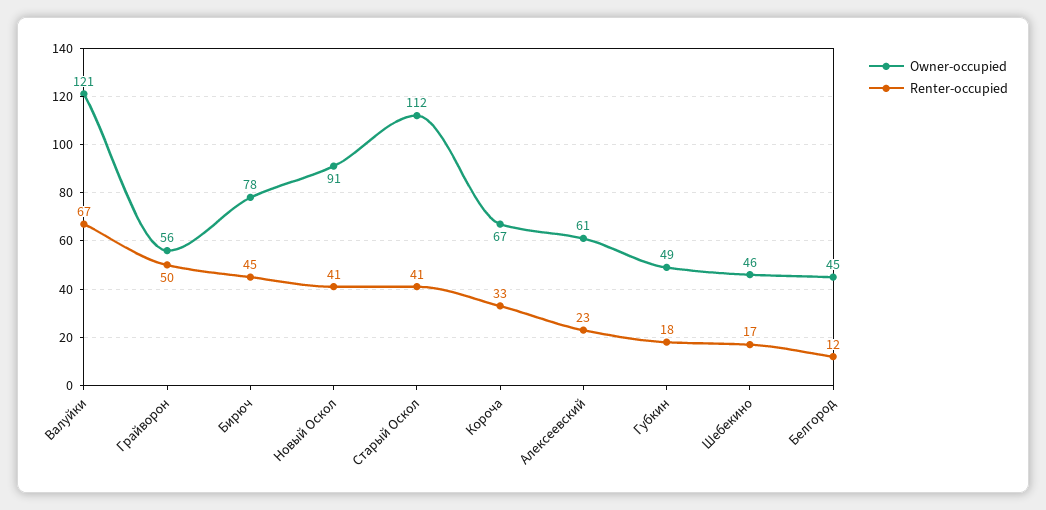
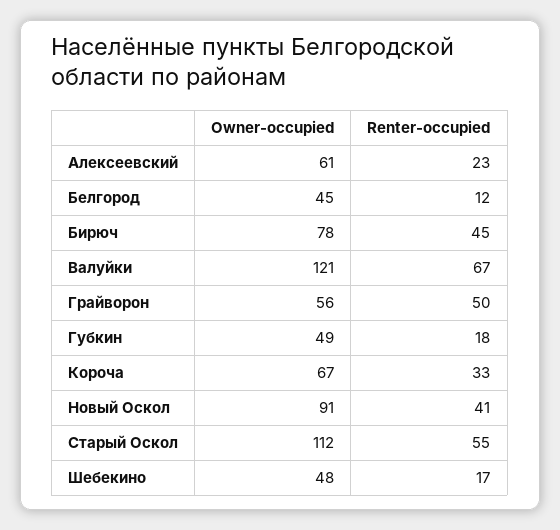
  {
    "Owner-occupied": {
      "Валуйки": 121,
      "Грайворон": 56,
      "Бирюч": 78,
      "Новый Оскол": 91,
      "Старый Оскол": 112,
      "Короча": 67,
      "Алексеевский": 61,
      "Губкин": 49,
-     "Шебекино": 46,
+     "Шебекино": 48,
      "Белгород": 45
    },
    "Renter-occupied": {
      "Валуйки": 67,
      "Грайворон": 50,
      "Бирюч": 45,
      "Новый Оскол": 41,
-     "Старый Оскол": 41,
+     "Старый Оскол": 55,
      "Короча": 33,
      "Алексеевский": 23,
      "Губкин": 18,
      "Шебекино": 17,
      "Белгород": 12
    }
  }

